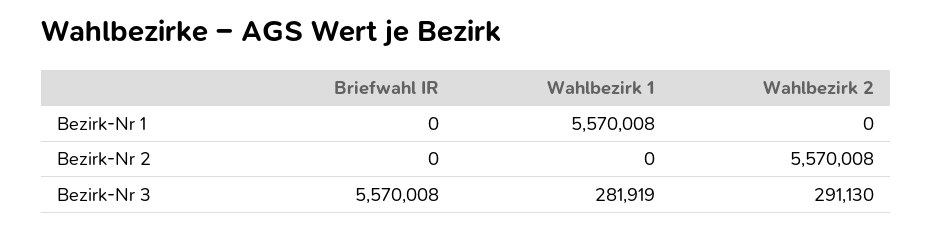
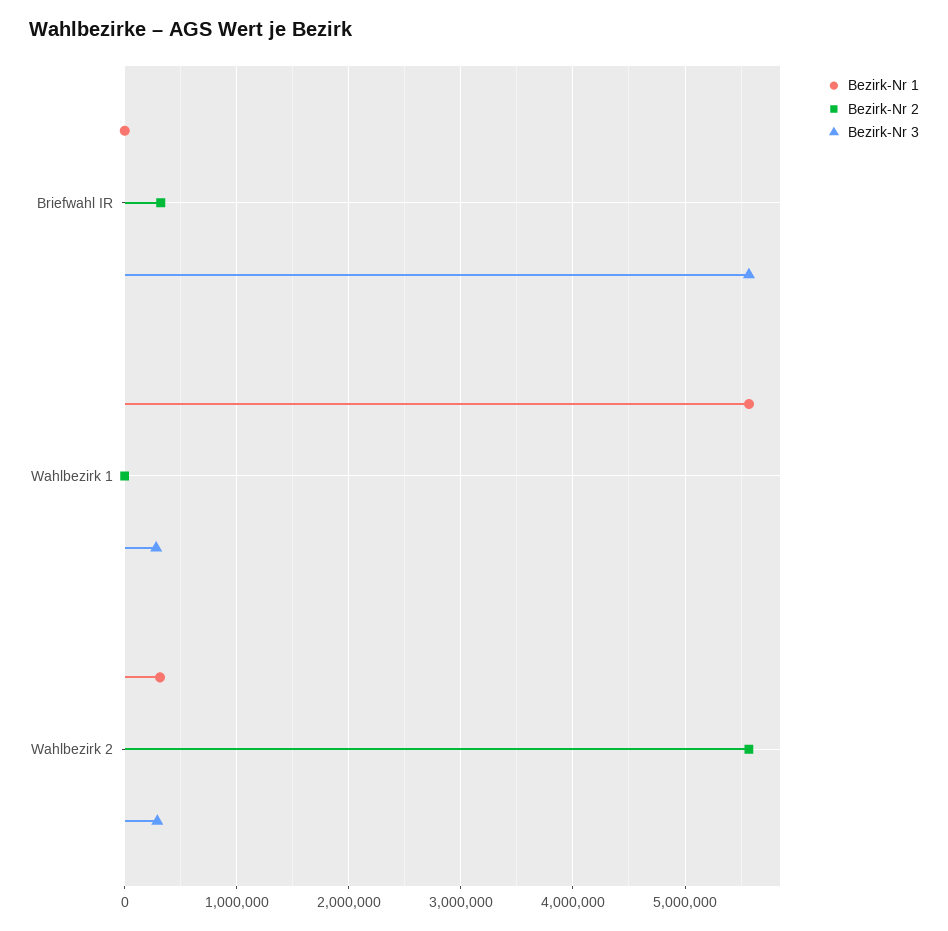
  {
    "Bezirk-Nr 1": {
      "Briefwahl IR": 0,
      "Wahlbezirk 1": 5570008,
-     "Wahlbezirk 2": 0
+     "Wahlbezirk 2": 300000
    },
    "Bezirk-Nr 2": {
-     "Briefwahl IR": 0,
+     "Briefwahl IR": 300000,
      "Wahlbezirk 1": 0,
      "Wahlbezirk 2": 5570008
    },
    "Bezirk-Nr 3": {
      "Briefwahl IR": 5570008,
      "Wahlbezirk 1": 281919,
      "Wahlbezirk 2": 291130
    }
  }

